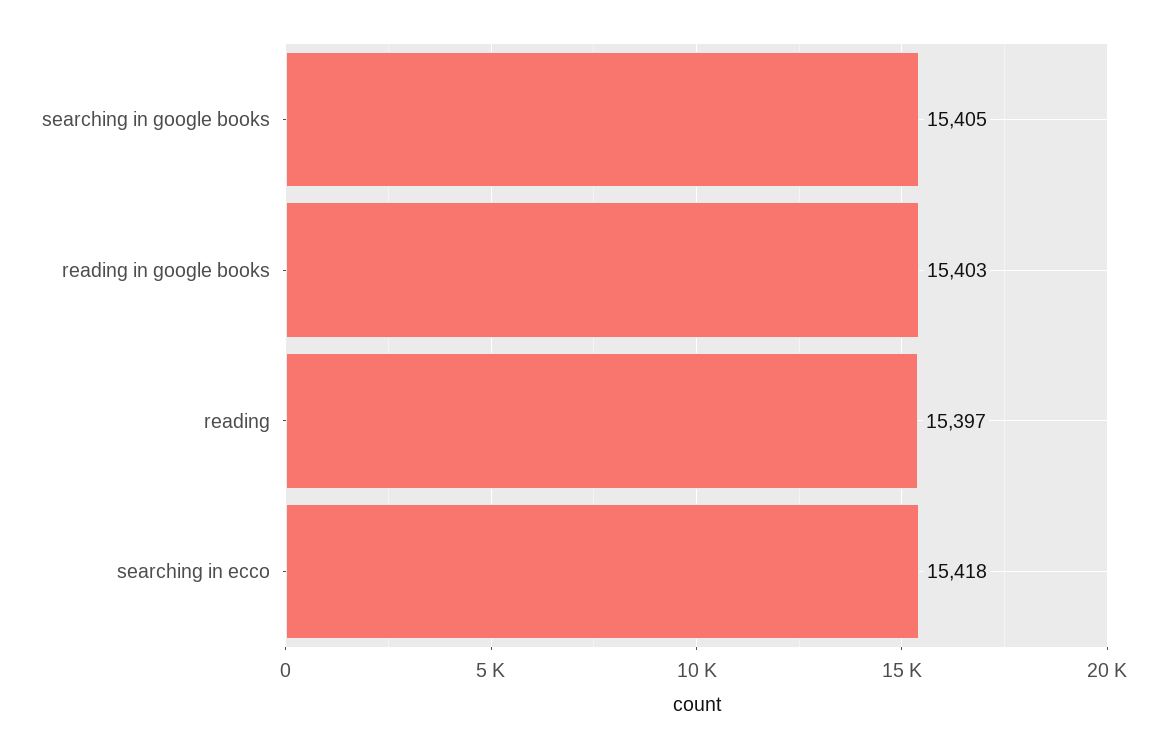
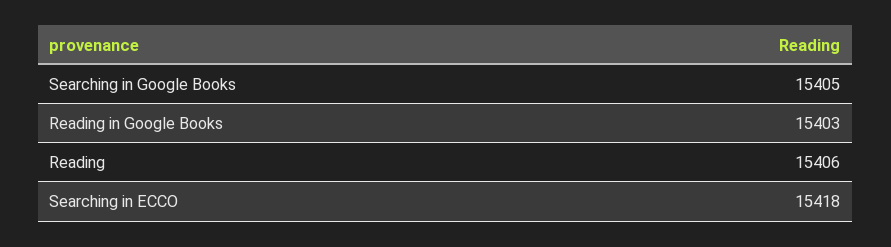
  {
    "searching in google books": 15405,
    "reading in google books": 15403,
-   "reading": 15397,
+   "reading": 15406,
    "searching in ecco": 15418
  }

